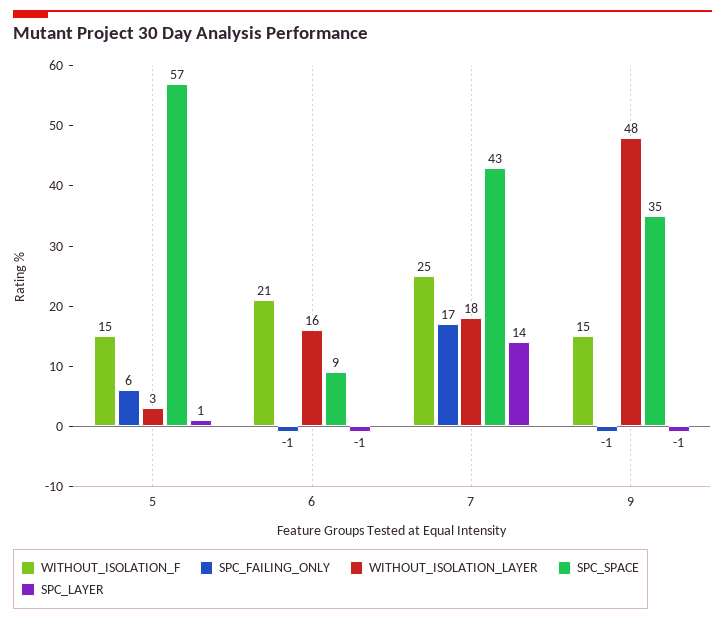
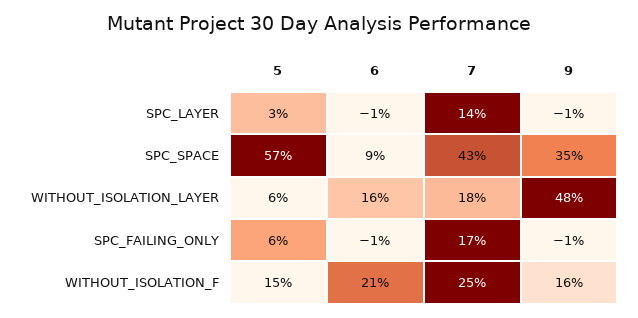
  {
    "WITHOUT_ISOLATION_F": {
      "5": 15,
      "6": 21,
      "7": 25,
-     "9": 15
+     "9": 16
    },
    "SPC_FAILING_ONLY": {
      "5": 6,
      "6": -1,
      "7": 17,
      "9": -1
    },
    "WITHOUT_ISOLATION_LAYER": {
-     "5": 3,
+     "5": 6,
      "6": 16,
      "7": 18,
      "9": 48
    },
    "SPC_SPACE": {
      "5": 57,
      "6": 9,
      "7": 43,
      "9": 35
    },
    "SPC_LAYER": {
-     "5": 1,
+     "5": 3,
      "6": -1,
      "7": 14,
      "9": -1
    }
  }

